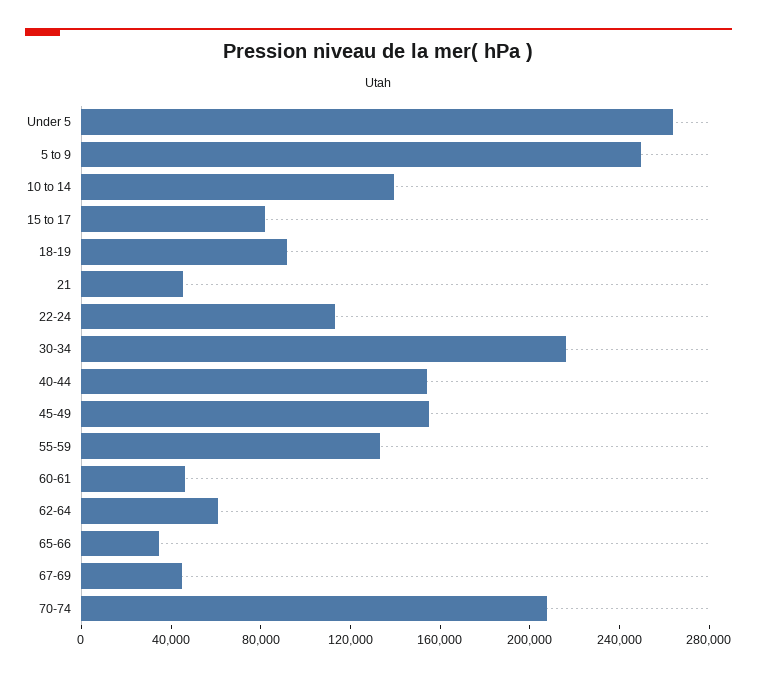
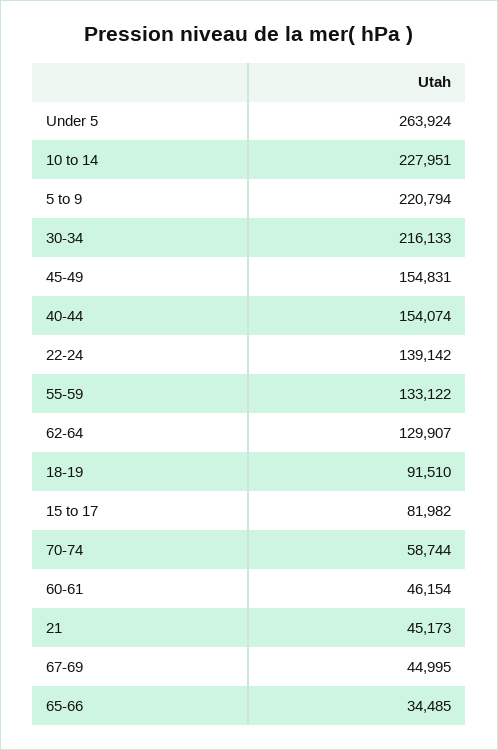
  {
    "Under 5": 263924,
-   "5 to 9": 250000,
+   "5 to 9": 220794,
-   "10 to 14": 140000,
+   "10 to 14": 227951,
    "15 to 17": 81982,
    "18-19": 91510,
    "21": 45173,
-   "22-24": 110000,
+   "22-24": 139142,
    "30-34": 216133,
    "40-44": 154074,
    "45-49": 154831,
    "55-59": 133122,
    "60-61": 46154,
-   "62-64": 60000,
+   "62-64": 129907,
    "65-66": 34485,
    "67-69": 44995,
-   "70-74": 210000
+   "70-74": 58744
  }

